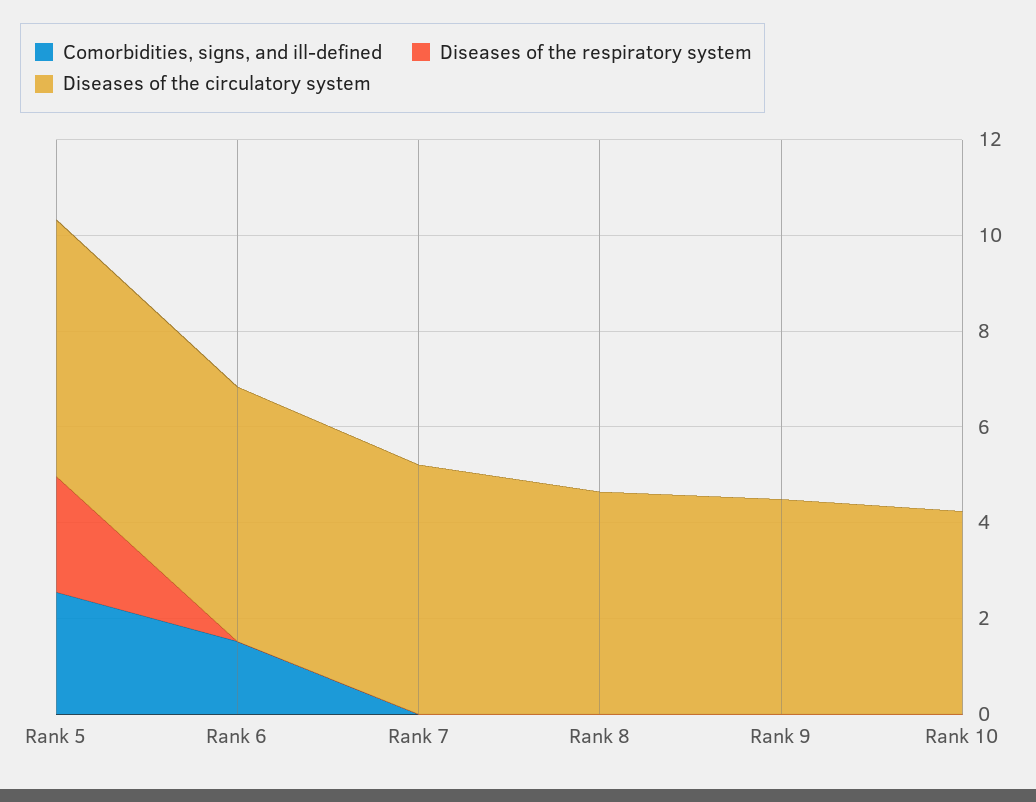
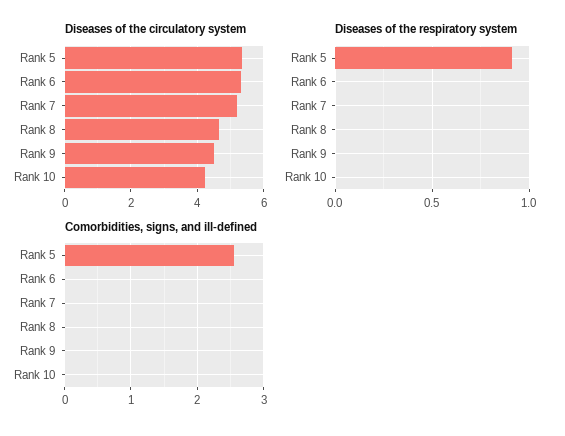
  {
    "Comorbidities, signs, and ill-defined": {
      "Rank 5": 2.6,
-     "Rank 6": 1.5,
+     "Rank 6": 0,
      "Rank 7": 0,
      "Rank 8": 0,
      "Rank 9": 0,
      "Rank 10": 0
    },
    "Diseases of the respiratory system": {
-     "Rank 5": 2.5,
+     "Rank 5": 0.9,
      "Rank 6": 0,
      "Rank 7": 0,
      "Rank 8": 0,
      "Rank 9": 0,
      "Rank 10": 0
    },
    "Diseases of the circulatory system": {
      "Rank 5": 5.4,
      "Rank 6": 5.4,
      "Rank 7": 5.2,
      "Rank 8": 4.6,
      "Rank 9": 4.4,
      "Rank 10": 4.2
    }
  }

